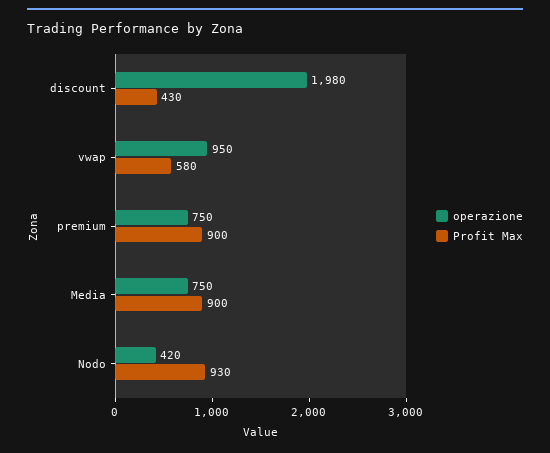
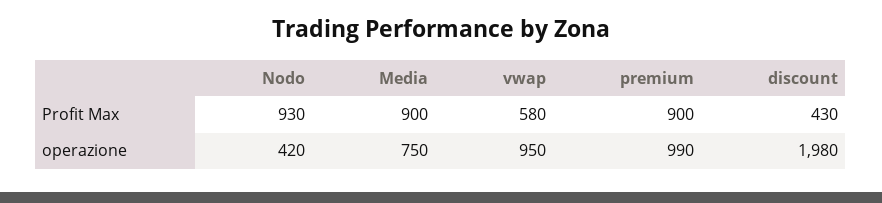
  {
    "operazione": {
      "discount": 1980,
      "vwap": 950,
-     "premium": 750,
+     "premium": 990,
      "Media": 750,
      "Nodo": 420
    },
    "Profit Max": {
      "discount": 430,
      "vwap": 580,
      "premium": 900,
      "Media": 900,
      "Nodo": 930
    }
  }

